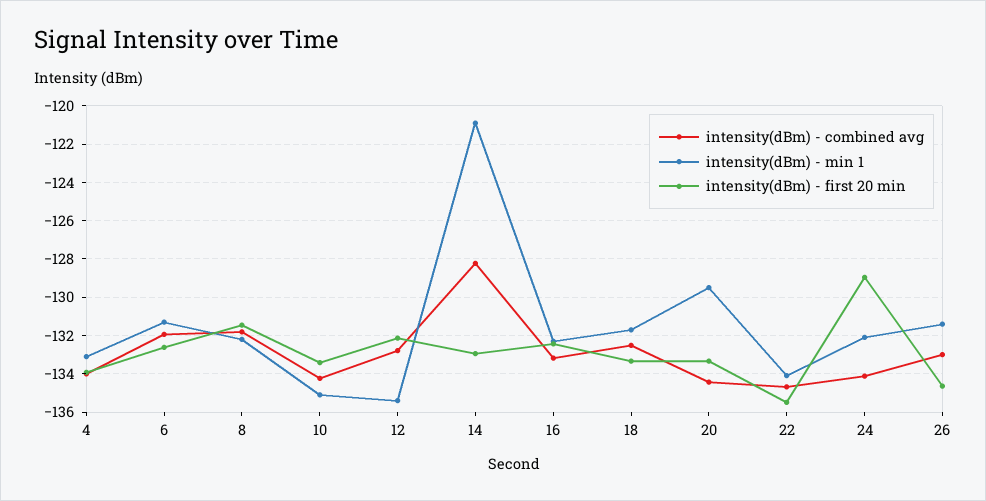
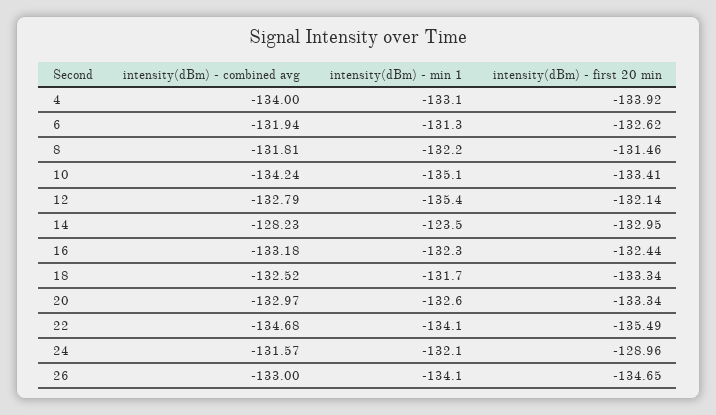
  {
    "intensity(dBm) - combined avg": {
      "4": -134,
      "6": -131.94,
      "8": -131.81,
      "10": -134.24,
      "12": -132.79,
      "14": -128.23,
      "16": -133.18,
      "18": -132.52,
-     "20": -134.5,
+     "20": -132.97,
      "22": -134.68,
-     "24": -134,
+     "24": -131.57,
      "26": -133
    },
    "intensity(dBm) - min 1": {
      "4": -133.1,
      "6": -131.3,
      "8": -132.2,
      "10": -135.1,
      "12": -135.4,
-     "14": -121,
+     "14": -123.5,
      "16": -132.3,
      "18": -131.7,
-     "20": -129.5,
+     "20": -132.6,
      "22": -134.1,
      "24": -132.1,
-     "26": -131.5
+     "26": -134.1
    },
    "intensity(dBm) - first 20 min": {
      "4": -133.92,
      "6": -132.62,
      "8": -131.46,
      "10": -133.41,
      "12": -132.14,
      "14": -132.95,
      "16": -132.44,
      "18": -133.34,
      "20": -133.34,
      "22": -135.49,
      "24": -128.96,
      "26": -134.65
    }
  }

